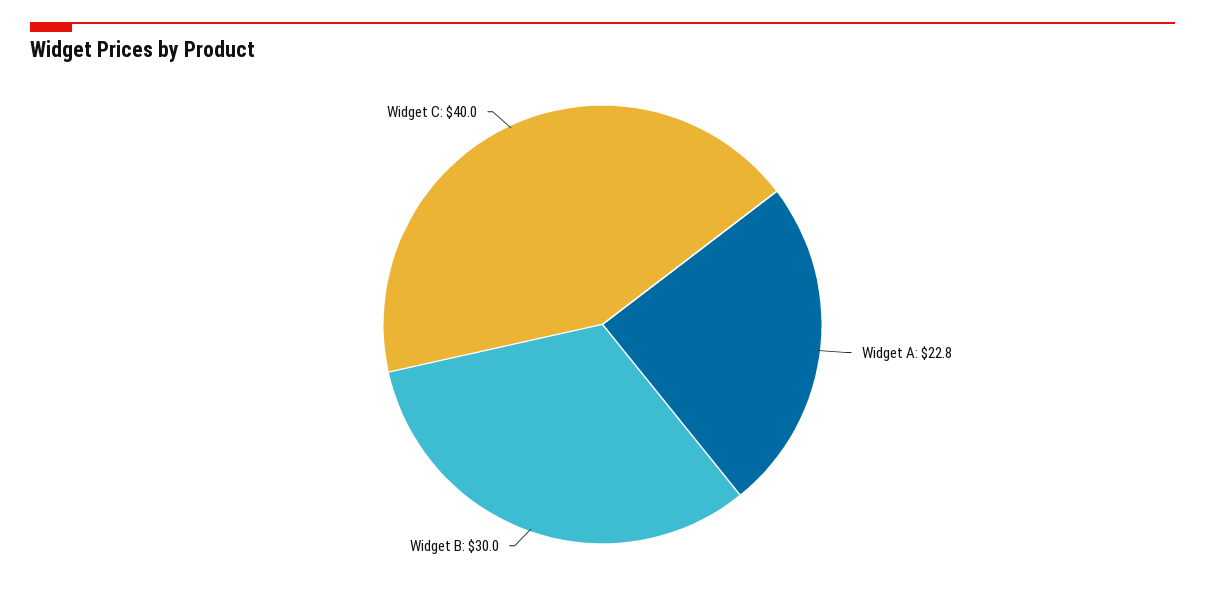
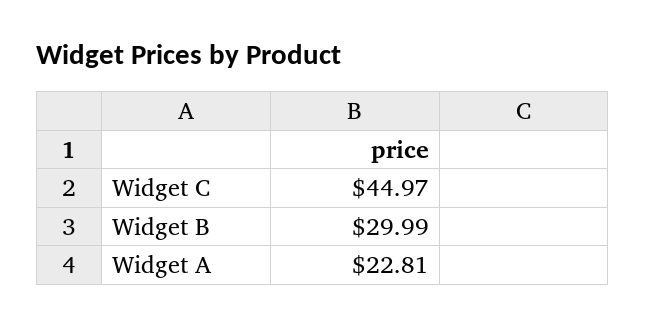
  {
    "Widget A": 22.81,
    "Widget B": 29.99,
-   "Widget C": 40
+   "Widget C": 44.97
  }

